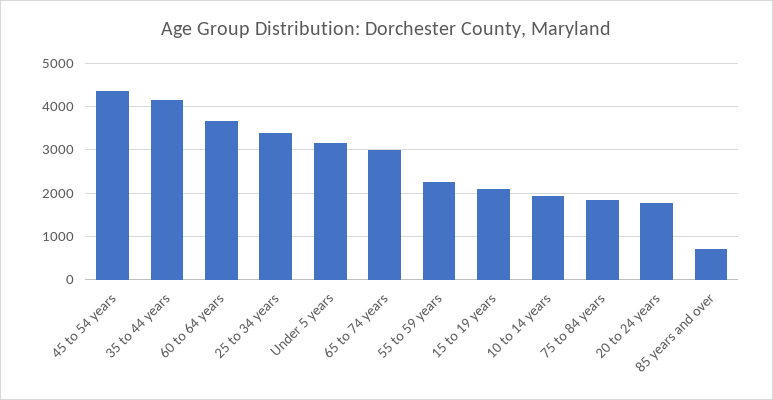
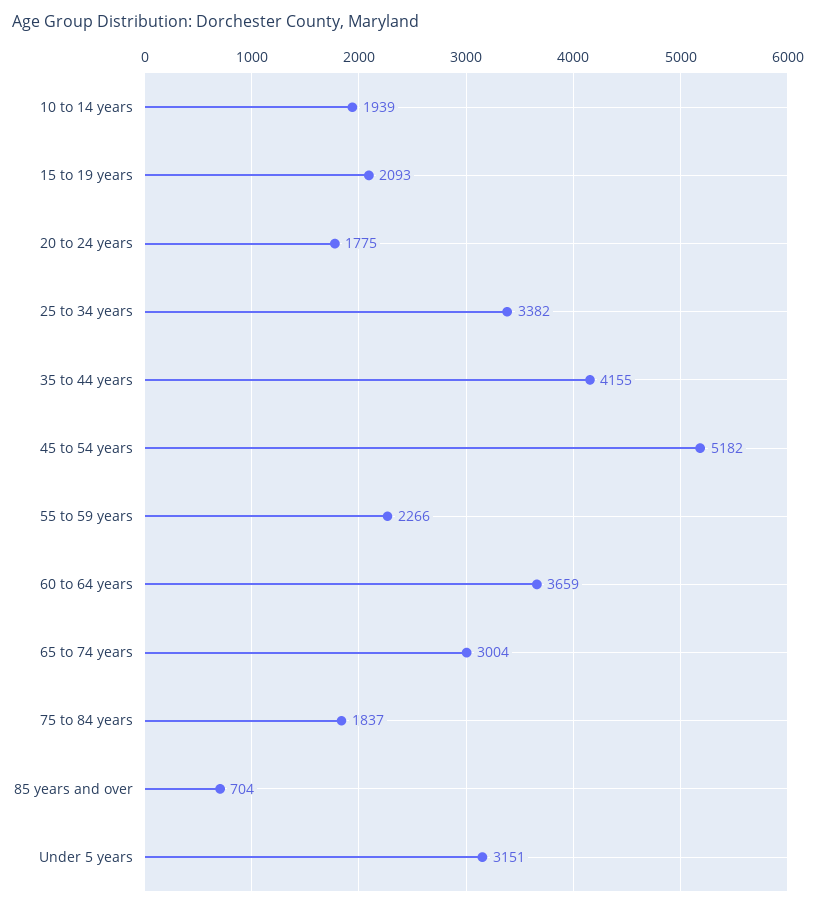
  {
-   "45 to 54 years": 4400,
+   "45 to 54 years": 5182,
    "35 to 44 years": 4155,
    "60 to 64 years": 3659,
    "25 to 34 years": 3382,
    "Under 5 years": 3151,
    "65 to 74 years": 3004,
    "55 to 59 years": 2266,
    "15 to 19 years": 2093,
    "10 to 14 years": 1939,
    "75 to 84 years": 1837,
    "20 to 24 years": 1775,
    "85 years and over": 704
  }

